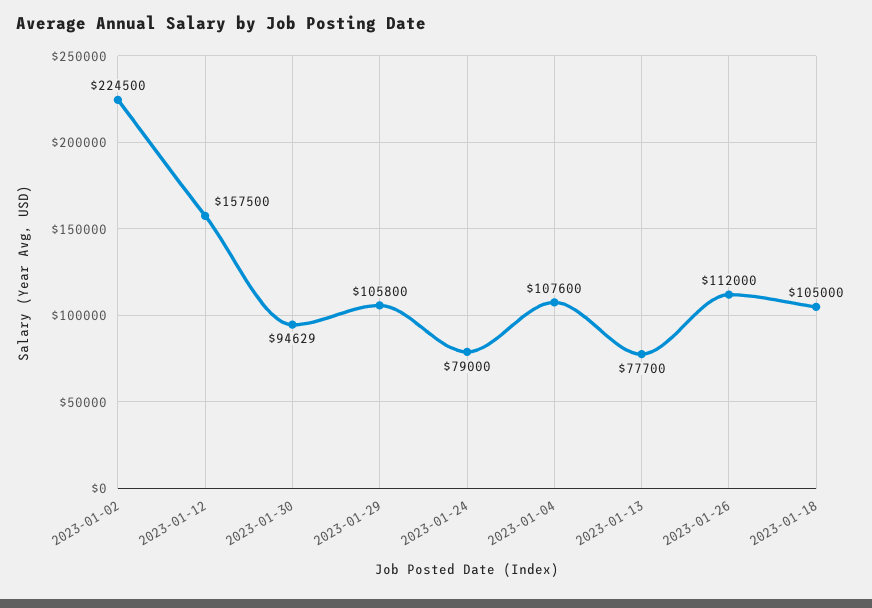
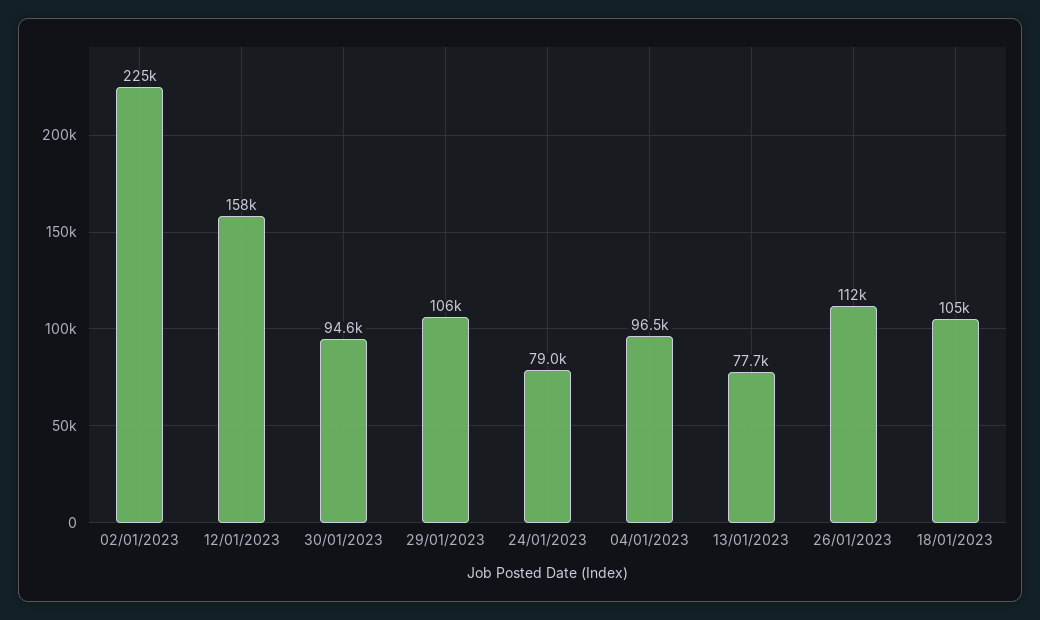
  {
    "2023-01-02": 224500,
    "2023-01-12": 157500,
    "2023-01-30": 94629,
    "2023-01-29": 105800,
    "2023-01-24": 79000,
-   "2023-01-04": 107600,
+   "2023-01-04": 96500,
    "2023-01-13": 77700,
    "2023-01-26": 112000,
    "2023-01-18": 105000
  }

